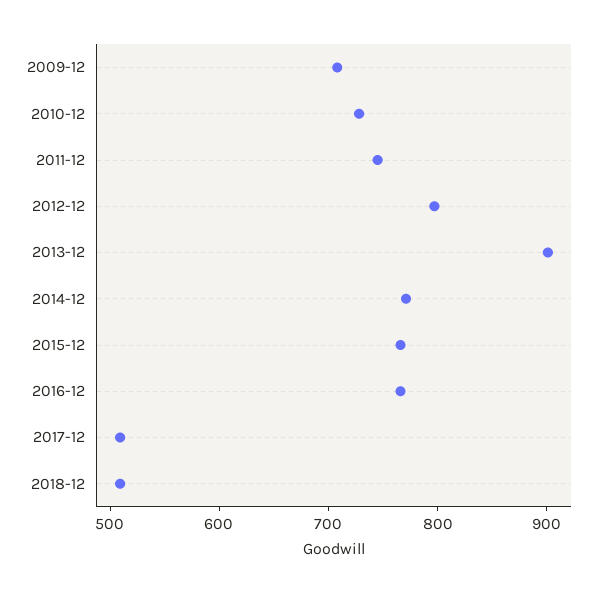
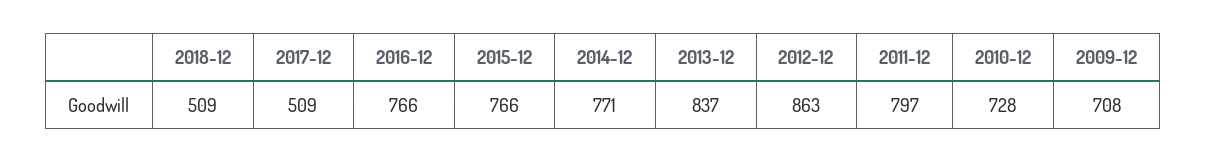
  {
    "2009-12": 708,
    "2010-12": 728,
-   "2011-12": 740,
+   "2011-12": 797,
-   "2012-12": 800,
+   "2012-12": 863,
-   "2013-12": 900,
+   "2013-12": 837,
    "2014-12": 771,
    "2015-12": 766,
    "2016-12": 766,
    "2017-12": 509,
    "2018-12": 509
  }

